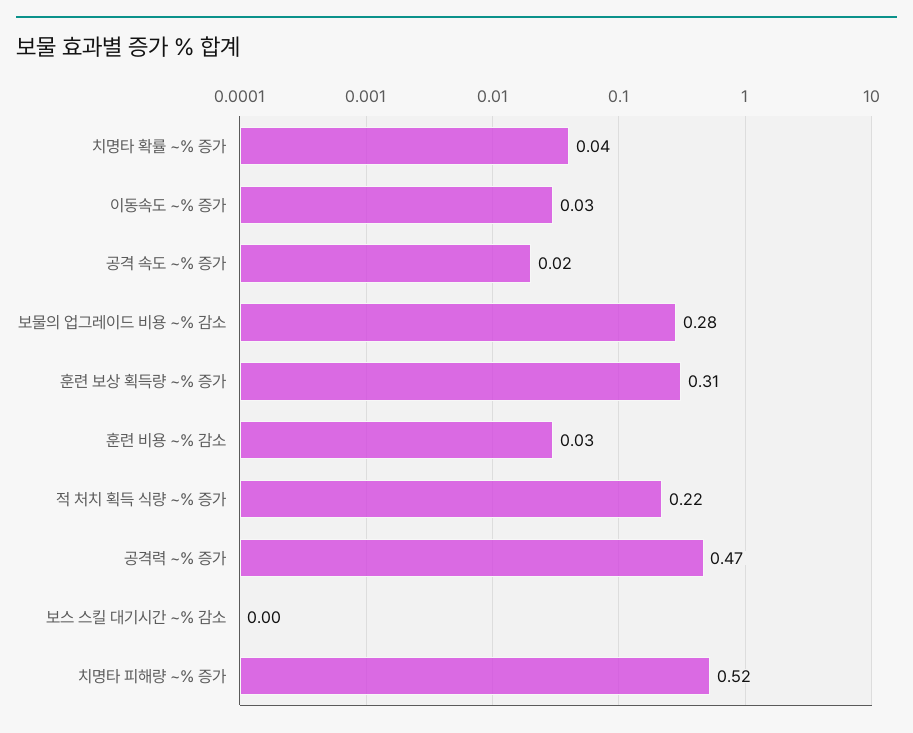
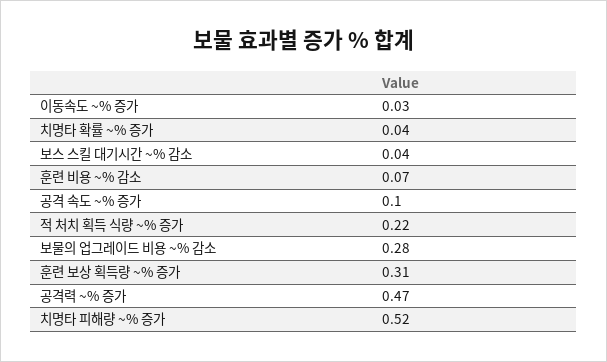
  {
    "치명타 확률 ~% 증가": 0.04,
    "이동속도 ~% 증가": 0.03,
-   "공격 속도 ~% 증가": 0.02,
+   "공격 속도 ~% 증가": 0.1,
    "보물의 업그레이드 비용 ~% 감소": 0.28,
    "훈련 보상 획득량 ~% 증가": 0.31,
-   "훈련 비용 ~% 감소": 0.03,
+   "훈련 비용 ~% 감소": 0.07,
    "적 처치 획득 식량 ~% 증가": 0.22,
    "공격력 ~% 증가": 0.47,
-   "보스 스킬 대기시간 ~% 감소": 0,
+   "보스 스킬 대기시간 ~% 감소": 0.04,
    "치명타 피해량 ~% 증가": 0.52
  }

